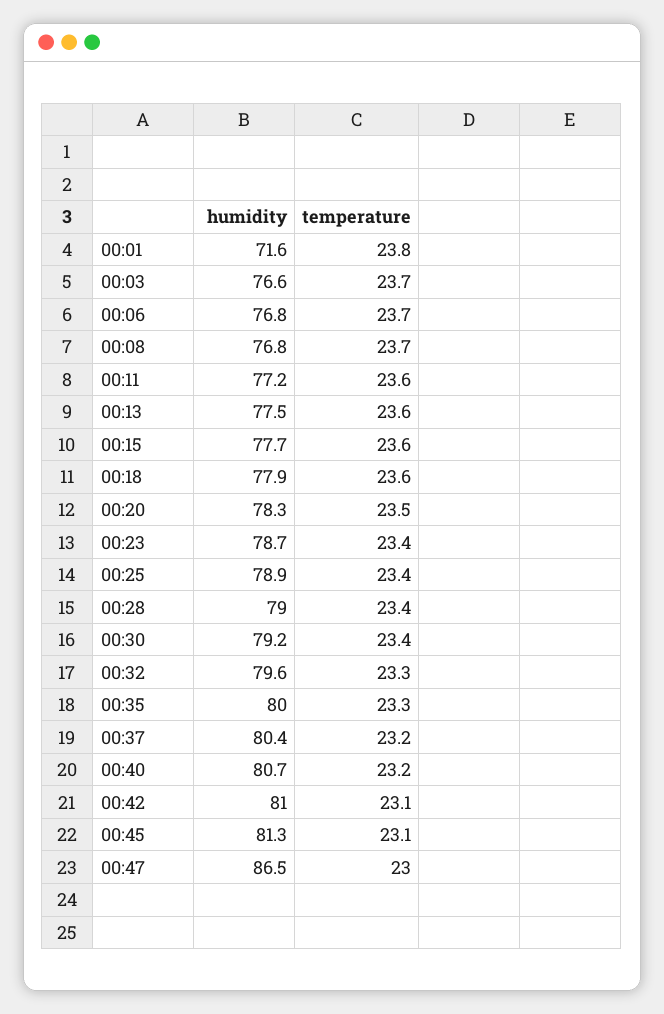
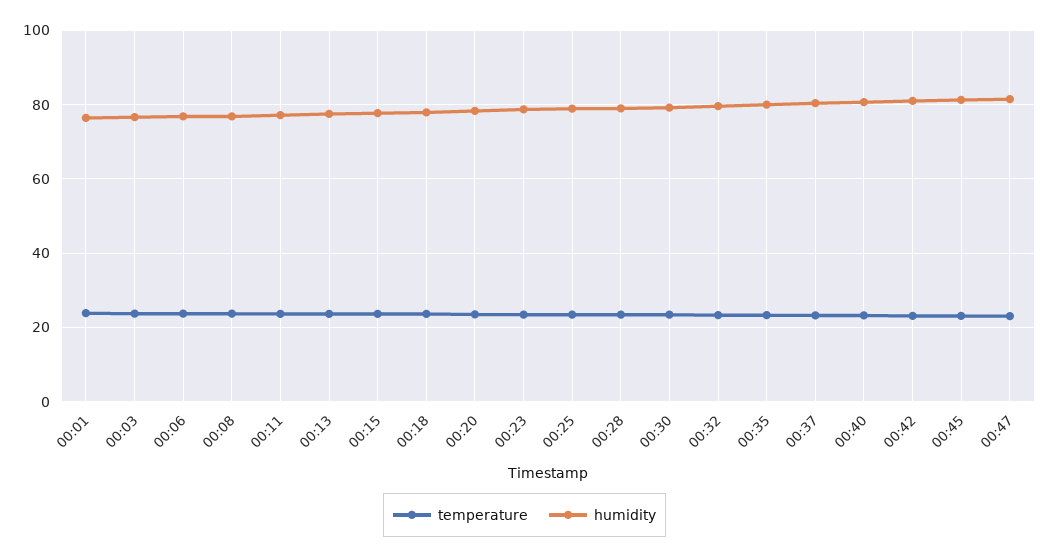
  {
    "humidity": {
-     "00:01": 71.6,
+     "00:01": 76,
      "00:03": 76.6,
      "00:06": 76.8,
      "00:08": 76.8,
      "00:11": 77.2,
      "00:13": 77.5,
      "00:15": 77.7,
      "00:18": 77.9,
      "00:20": 78.3,
      "00:23": 78.7,
      "00:25": 78.9,
      "00:28": 79,
      "00:30": 79.2,
      "00:32": 79.6,
      "00:35": 80,
      "00:37": 80.4,
      "00:40": 80.7,
      "00:42": 81,
      "00:45": 81.3,
-     "00:47": 86.5
+     "00:47": 82
    },
    "temperature": {
      "00:01": 23.8,
      "00:03": 23.7,
      "00:06": 23.7,
      "00:08": 23.7,
      "00:11": 23.6,
      "00:13": 23.6,
      "00:15": 23.6,
      "00:18": 23.6,
      "00:20": 23.5,
      "00:23": 23.4,
      "00:25": 23.4,
      "00:28": 23.4,
      "00:30": 23.4,
      "00:32": 23.3,
      "00:35": 23.3,
      "00:37": 23.2,
      "00:40": 23.2,
      "00:42": 23.1,
      "00:45": 23.1,
      "00:47": 23
    }
  }

